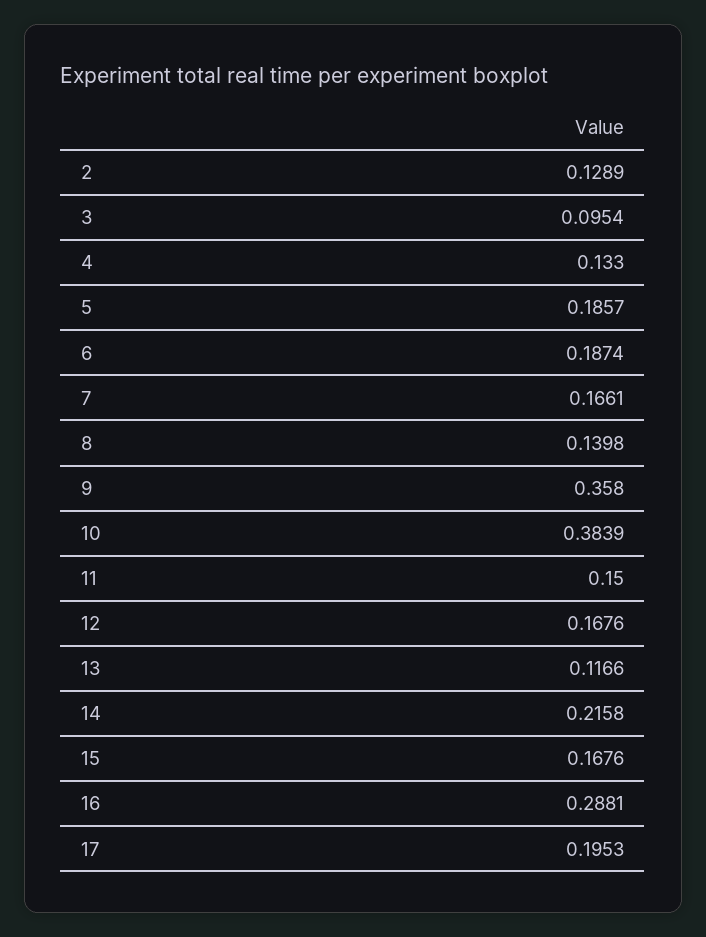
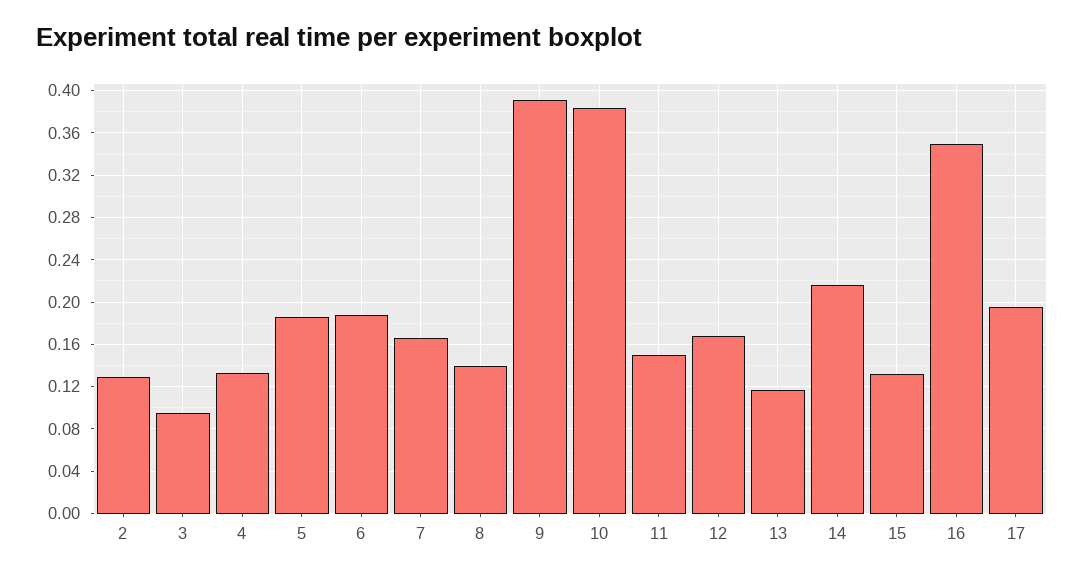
  {
    "2": 0.1289,
    "3": 0.0954,
    "4": 0.133,
    "5": 0.1857,
    "6": 0.1874,
    "7": 0.1661,
    "8": 0.1398,
-   "9": 0.358,
+   "9": 0.39,
    "10": 0.3839,
    "11": 0.15,
    "12": 0.1676,
    "13": 0.1166,
    "14": 0.2158,
-   "15": 0.1676,
+   "15": 0.13,
-   "16": 0.2881,
+   "16": 0.35,
    "17": 0.1953
  }

